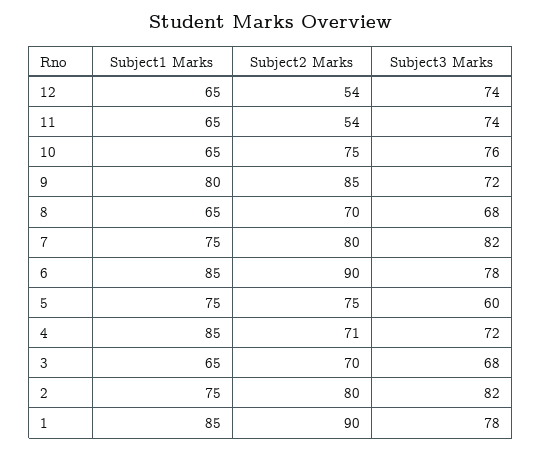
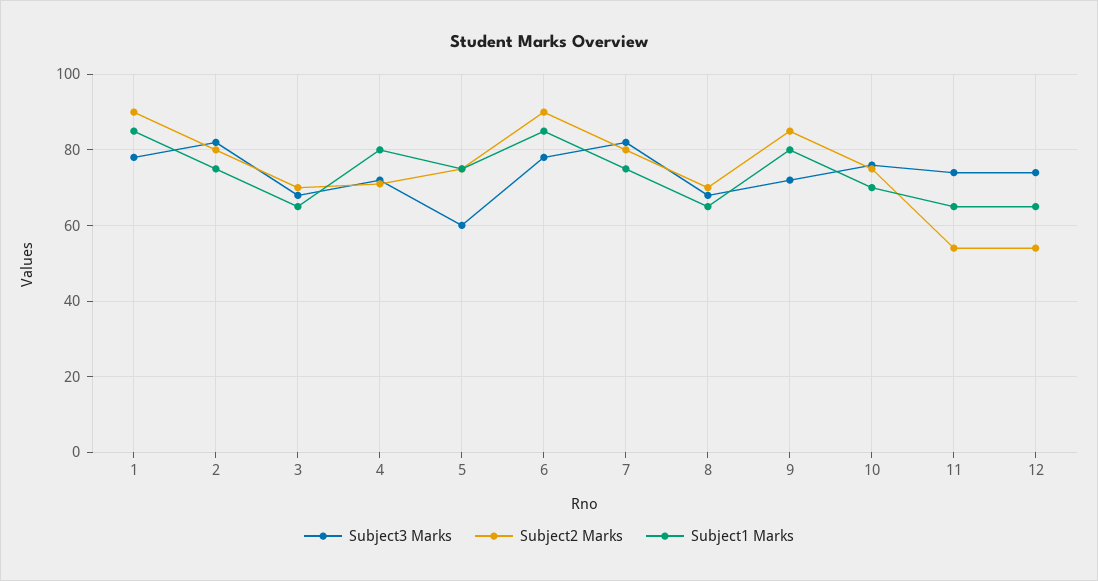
  {
    "Subject1 Marks": {
      "12": 65,
      "11": 65,
-     "10": 65,
+     "10": 70,
      "9": 80,
      "8": 65,
      "7": 75,
      "6": 85,
      "5": 75,
-     "4": 85,
+     "4": 80,
      "3": 65,
      "2": 75,
      "1": 85
    },
    "Subject2 Marks": {
      "12": 54,
      "11": 54,
      "10": 75,
      "9": 85,
      "8": 70,
      "7": 80,
      "6": 90,
      "5": 75,
      "4": 71,
      "3": 70,
      "2": 80,
      "1": 90
    },
    "Subject3 Marks": {
      "12": 74,
      "11": 74,
      "10": 76,
      "9": 72,
      "8": 68,
      "7": 82,
      "6": 78,
      "5": 60,
      "4": 72,
      "3": 68,
      "2": 82,
      "1": 78
    }
  }

